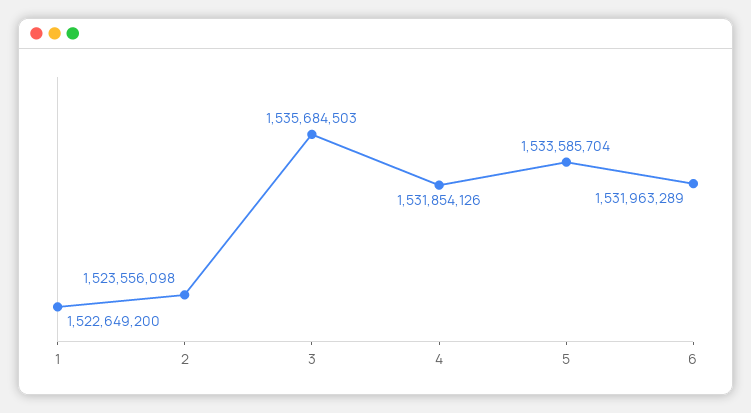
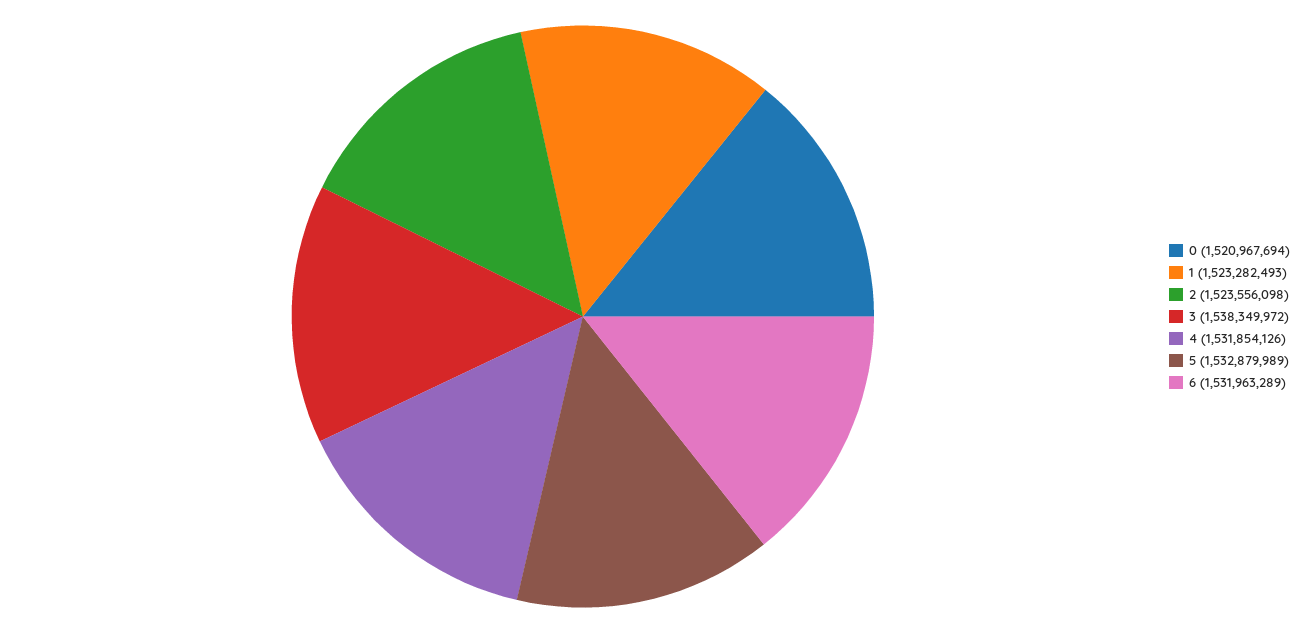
  {
-   "1": 1522649200,
+   "1": 1523282493,
    "2": 1523556098,
-   "3": 1535684503,
+   "3": 1538349972,
    "4": 1531854126,
-   "5": 1533585704,
+   "5": 1532879989,
-   "6": 1531963289
+   "6": 1531963289,
+   "0": 1520967694
  }

